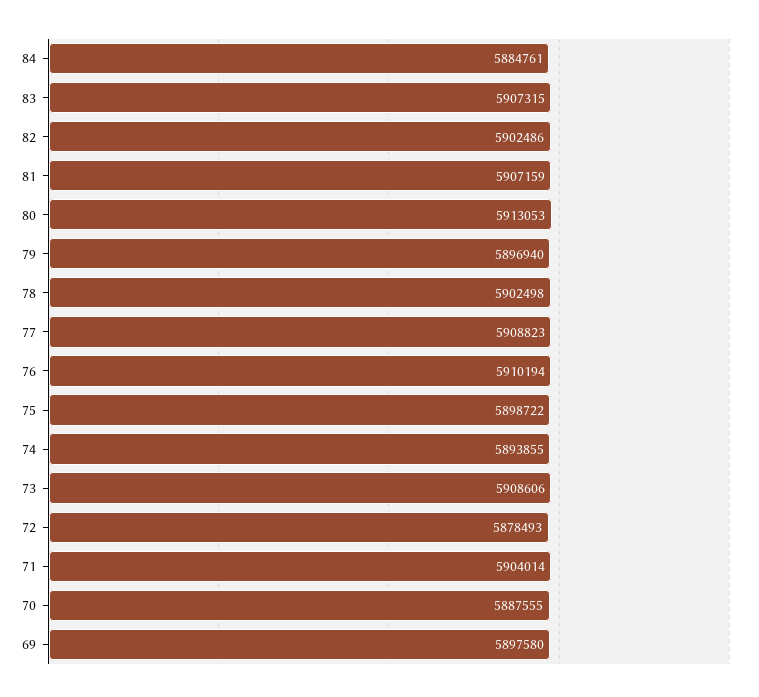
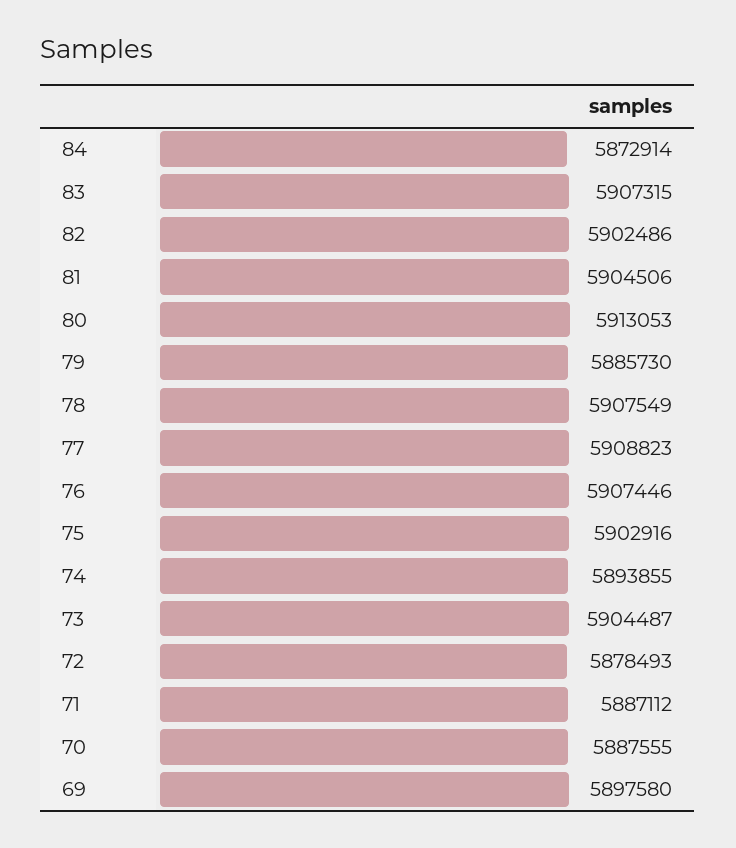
  {
-   "84": 5884761,
+   "84": 5872914,
    "83": 5907315,
    "82": 5902486,
-   "81": 5907159,
+   "81": 5904506,
    "80": 5913053,
-   "79": 5896940,
+   "79": 5885730,
-   "78": 5902498,
+   "78": 5907549,
    "77": 5908823,
-   "76": 5910194,
+   "76": 5907446,
-   "75": 5898722,
+   "75": 5902916,
    "74": 5893855,
-   "73": 5908606,
+   "73": 5904487,
    "72": 5878493,
-   "71": 5904014,
+   "71": 5887112,
    "70": 5887555,
    "69": 5897580
  }

